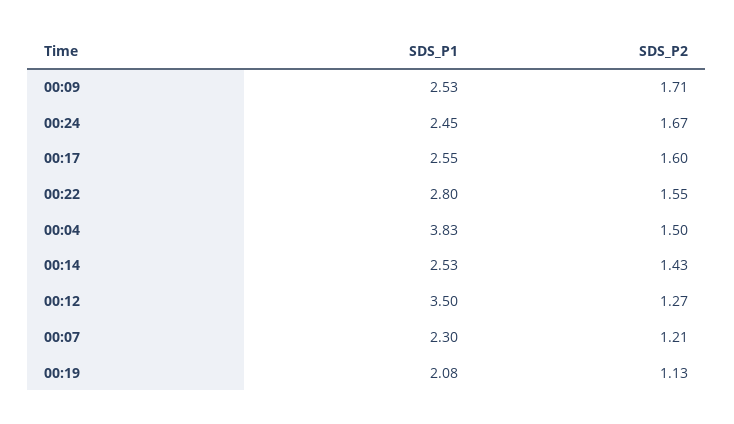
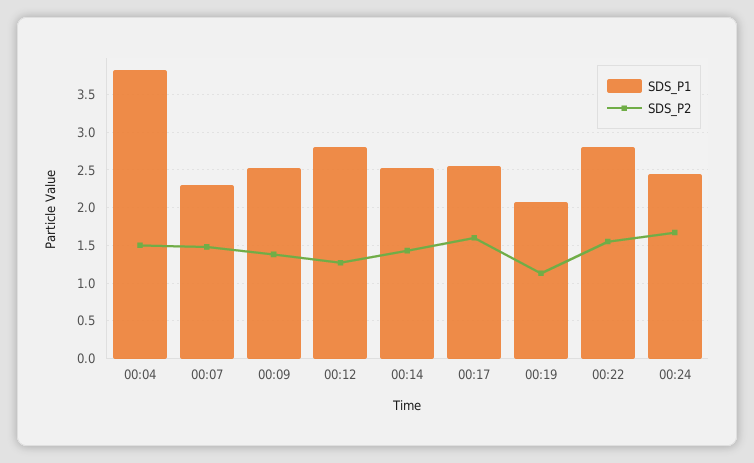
  {
    "SDS_P1": {
      "00:09": 2.53,
      "00:24": 2.45,
      "00:17": 2.55,
      "00:22": 2.8,
      "00:04": 3.83,
      "00:14": 2.53,
-     "00:12": 3.5,
+     "00:12": 2.8,
      "00:07": 2.3,
      "00:19": 2.08
    },
    "SDS_P2": {
-     "00:09": 1.71,
+     "00:09": 1.4,
      "00:24": 1.67,
      "00:17": 1.6,
      "00:22": 1.55,
      "00:04": 1.5,
      "00:14": 1.43,
      "00:12": 1.27,
-     "00:07": 1.21,
+     "00:07": 1.5,
      "00:19": 1.13
    }
  }

